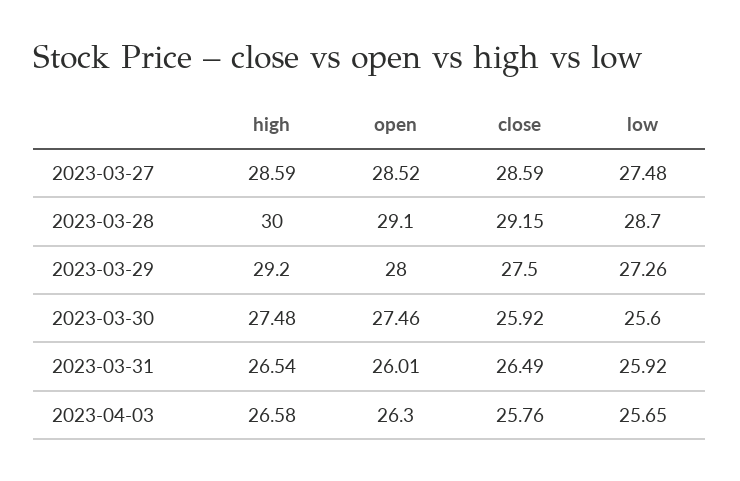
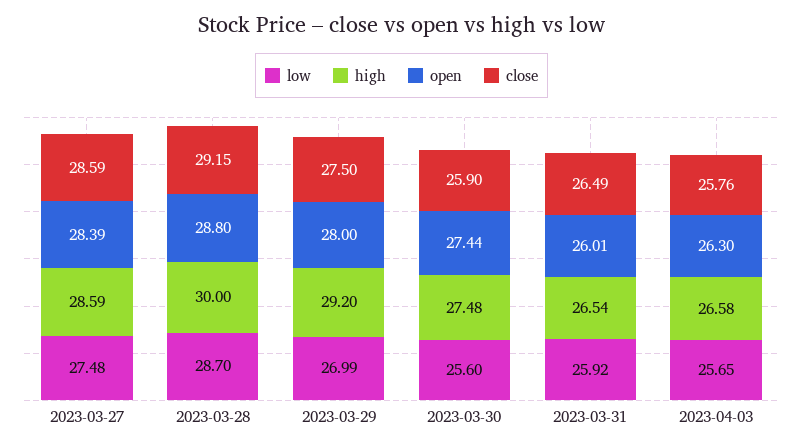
  {
    "high": {
      "2023-03-27": 28.59,
      "2023-03-28": 30,
      "2023-03-29": 29.2,
      "2023-03-30": 27.48,
      "2023-03-31": 26.54,
      "2023-04-03": 26.58
    },
    "open": {
-     "2023-03-27": 28.52,
+     "2023-03-27": 28.39,
-     "2023-03-28": 29.1,
+     "2023-03-28": 28.8,
      "2023-03-29": 28,
-     "2023-03-30": 27.46,
+     "2023-03-30": 27.44,
      "2023-03-31": 26.01,
      "2023-04-03": 26.3
    },
    "close": {
      "2023-03-27": 28.59,
      "2023-03-28": 29.15,
      "2023-03-29": 27.5,
-     "2023-03-30": 25.92,
+     "2023-03-30": 25.9,
      "2023-03-31": 26.49,
      "2023-04-03": 25.76
    },
    "low": {
      "2023-03-27": 27.48,
      "2023-03-28": 28.7,
-     "2023-03-29": 27.26,
+     "2023-03-29": 26.99,
      "2023-03-30": 25.6,
      "2023-03-31": 25.92,
      "2023-04-03": 25.65
    }
  }

